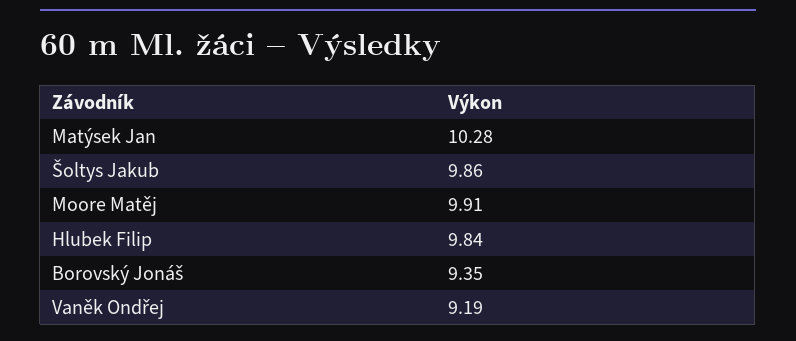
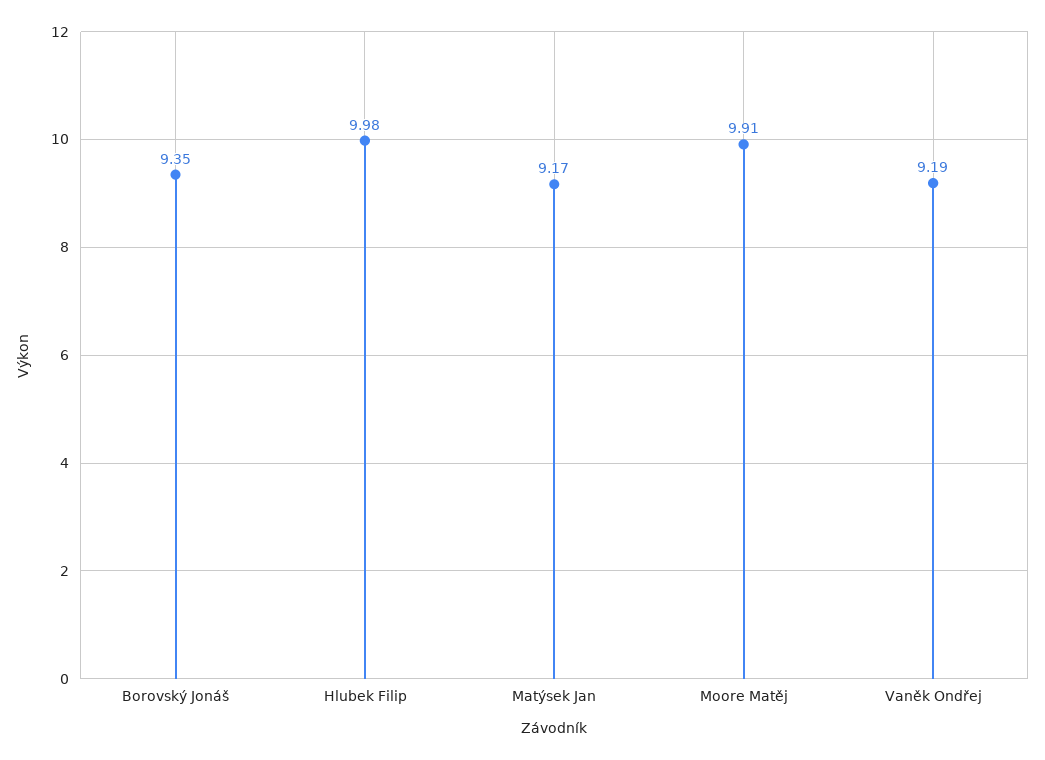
  {
-   "Matýsek Jan": 10.28,
+   "Matýsek Jan": 9.17,
-   "Šoltys Jakub": 9.86,
    "Moore Matěj": 9.91,
-   "Hlubek Filip": 9.84,
+   "Hlubek Filip": 9.98,
    "Borovský Jonáš": 9.35,
    "Vaněk Ondřej": 9.19
  }

